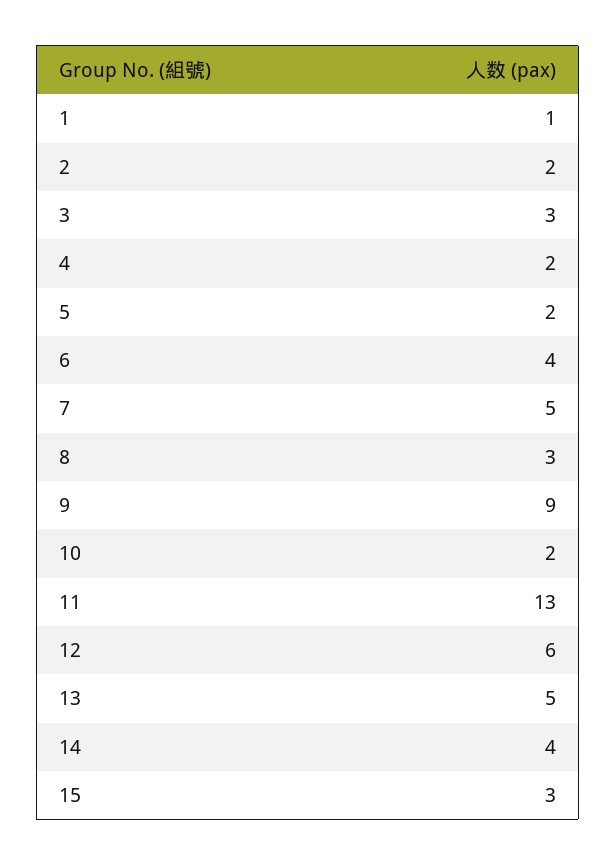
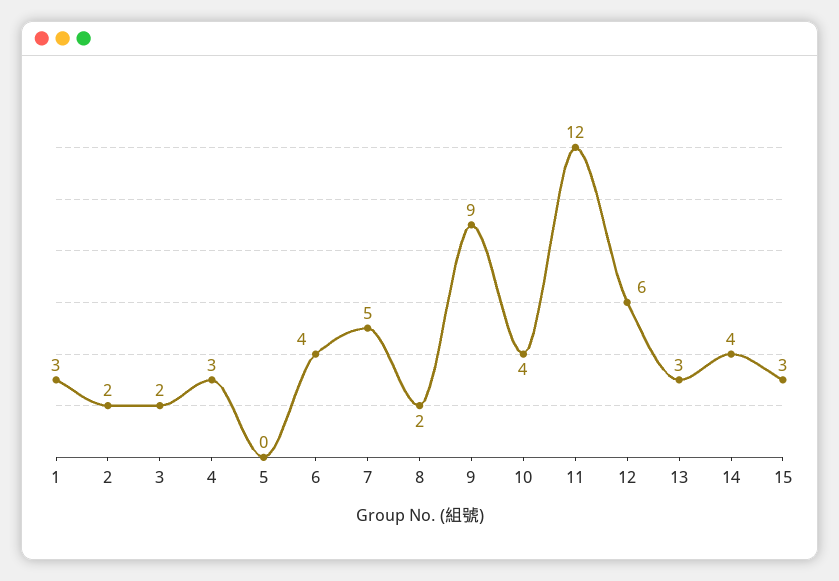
  {
-   "1": 1,
+   "1": 3,
    "2": 2,
-   "3": 3,
+   "3": 2,
-   "4": 2,
+   "4": 3,
-   "5": 2,
+   "5": 0,
    "6": 4,
    "7": 5,
-   "8": 3,
+   "8": 2,
    "9": 9,
-   "10": 2,
+   "10": 4,
-   "11": 13,
+   "11": 12,
    "12": 6,
-   "13": 5,
+   "13": 3,
    "14": 4,
    "15": 3
  }

